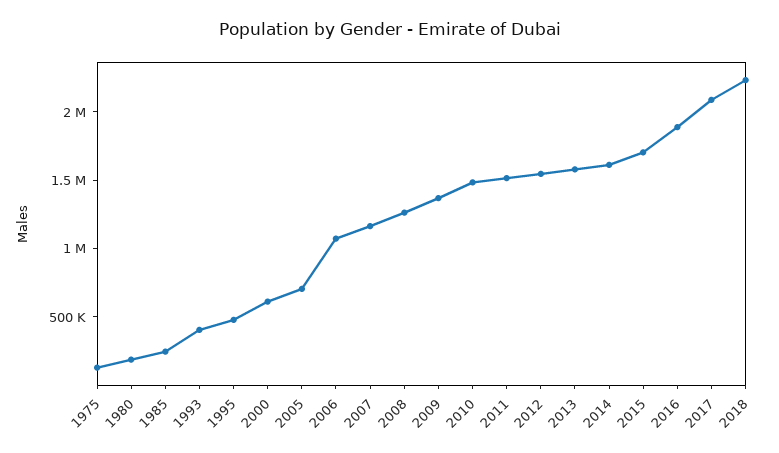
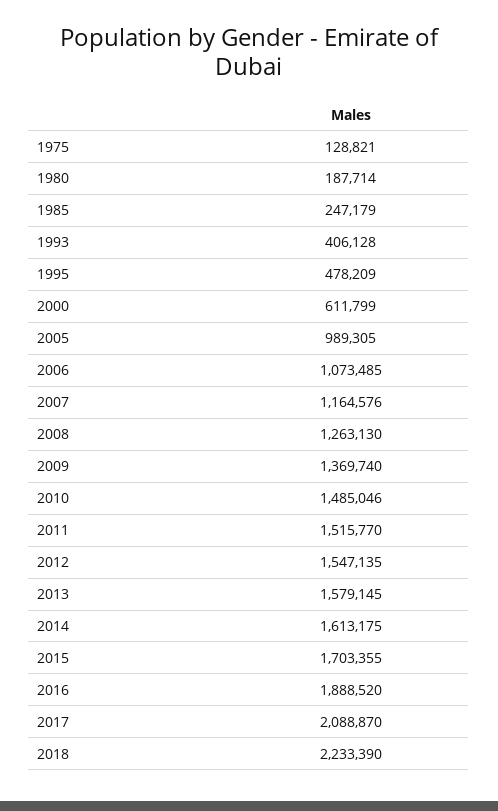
  {
    "1975": 128821,
    "1980": 187714,
    "1985": 247179,
    "1993": 406128,
    "1995": 478209,
    "2000": 611799,
-   "2005": 700000,
+   "2005": 989305,
    "2006": 1073485,
    "2007": 1164576,
    "2008": 1263130,
    "2009": 1369740,
    "2010": 1485046,
    "2011": 1515770,
    "2012": 1547135,
    "2013": 1579145,
    "2014": 1613175,
    "2015": 1703355,
    "2016": 1888520,
    "2017": 2088870,
    "2018": 2233390
  }

